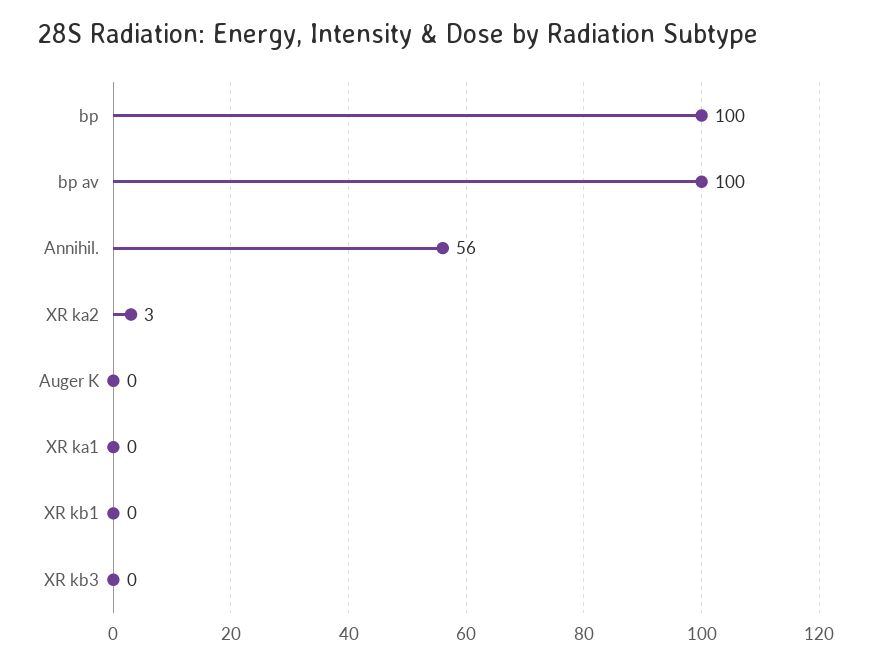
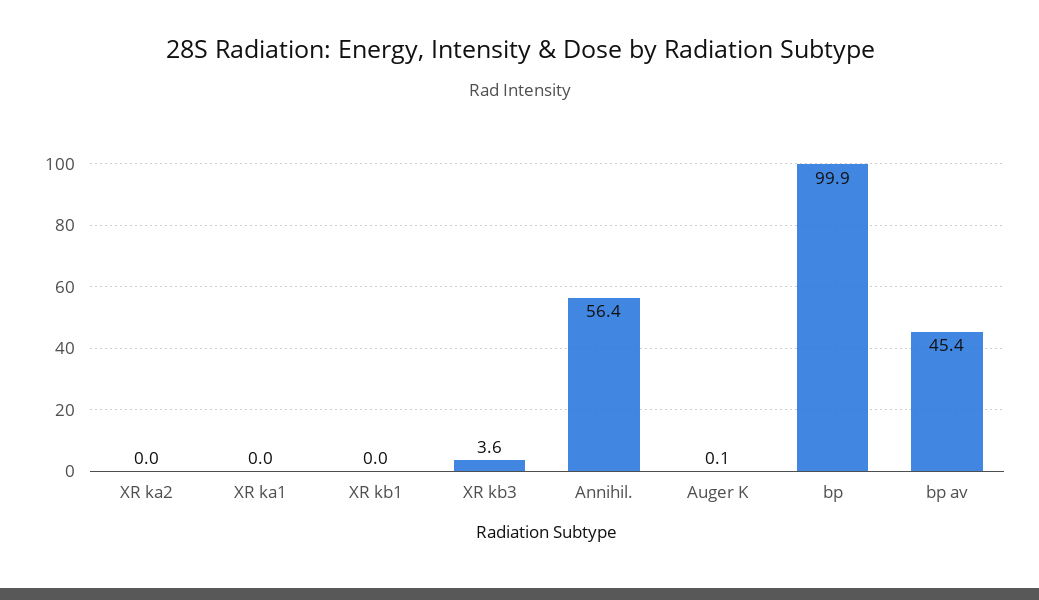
  {
    "bp": 99.9,
-   "bp av": 100,
+   "bp av": 45.4,
    "Annihil.": 56.4,
-   "XR ka2": 3,
+   "XR ka2": 0,
    "Auger K": 0.1,
    "XR ka1": 0,
    "XR kb1": 0,
-   "XR kb3": 0
+   "XR kb3": 3.6
  }

